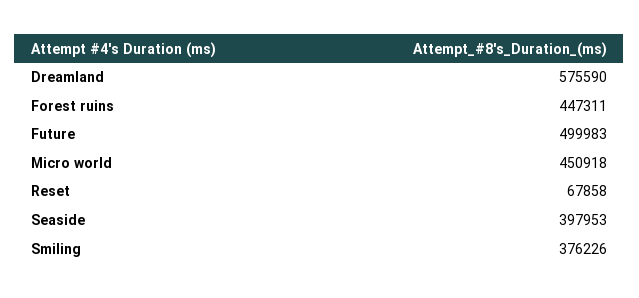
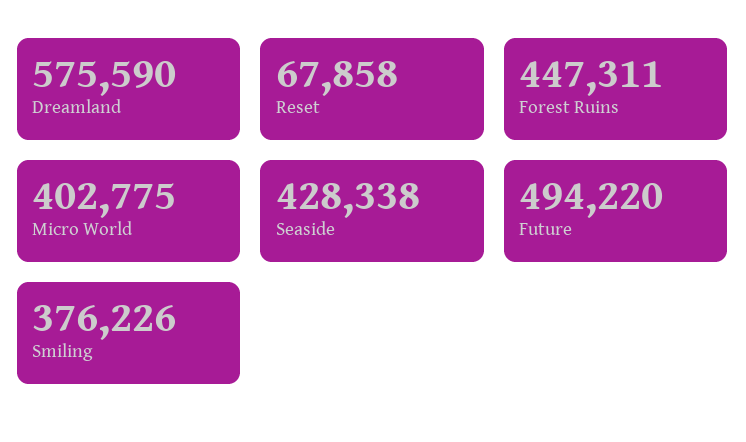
  {
    "Dreamland": 575590,
    "Forest ruins": 447311,
-   "Future": 499983,
+   "Future": 494220,
-   "Micro world": 450918,
+   "Micro world": 402775,
    "Reset": 67858,
-   "Seaside": 397953,
+   "Seaside": 428338,
    "Smiling": 376226
  }

